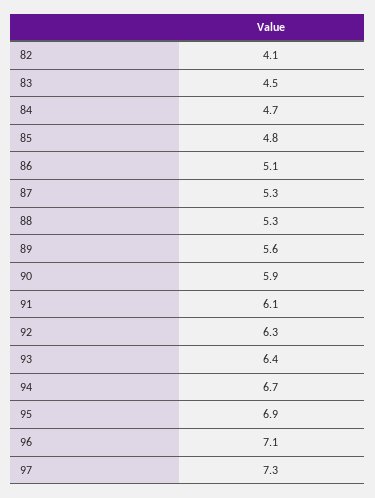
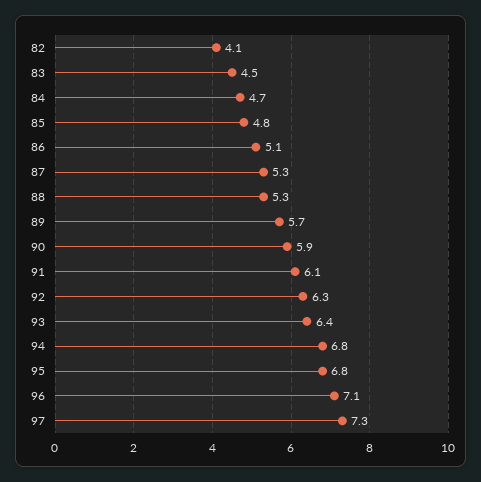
  {
    "82": 4.1,
    "83": 4.5,
    "84": 4.7,
    "85": 4.8,
    "86": 5.1,
    "87": 5.3,
    "88": 5.3,
-   "89": 5.6,
+   "89": 5.7,
    "90": 5.9,
    "91": 6.1,
    "92": 6.3,
    "93": 6.4,
-   "94": 6.7,
+   "94": 6.8,
-   "95": 6.9,
+   "95": 6.8,
    "96": 7.1,
    "97": 7.3
  }

